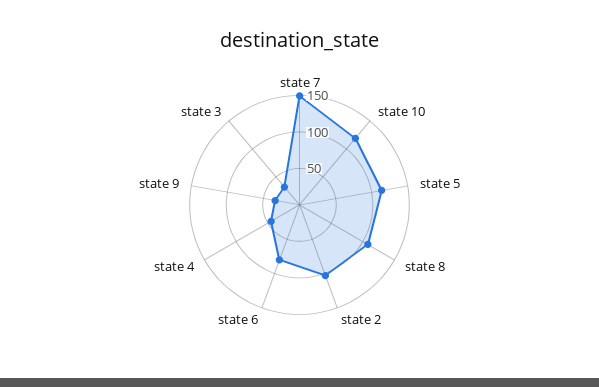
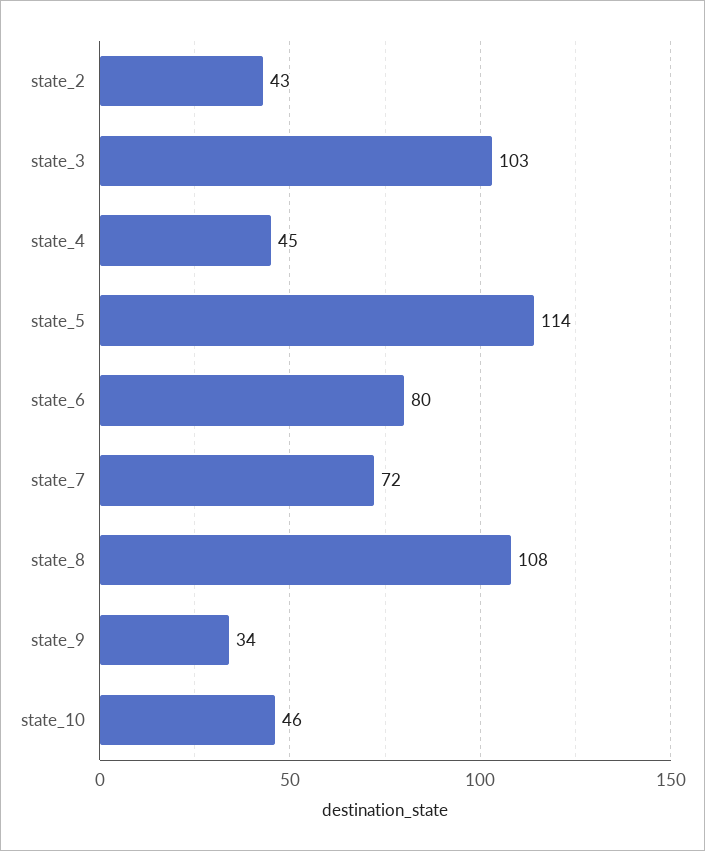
  {
-   "state 7": 150,
+   "state 7": 72,
-   "state 10": 125,
+   "state 10": 46,
    "state 5": 114,
    "state 8": 108,
-   "state 2": 100,
+   "state 2": 43,
    "state 6": 80,
    "state 4": 45,
    "state 9": 34,
-   "state 3": 25
+   "state 3": 103
  }

